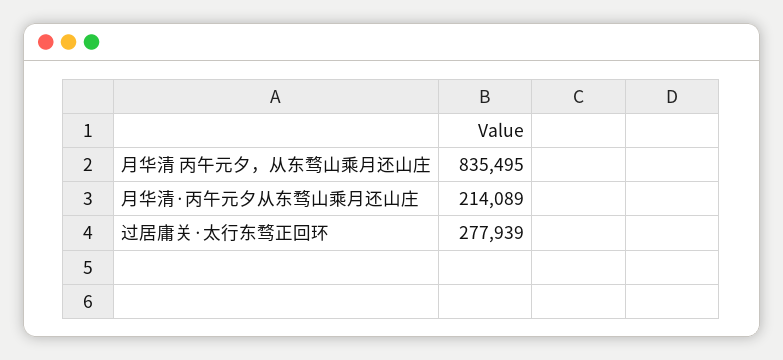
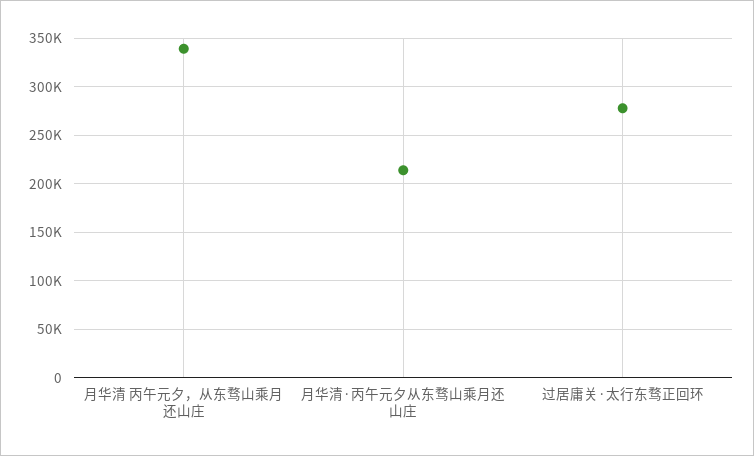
  {
-   "月华清 丙午元夕，从东骛山乘月还山庄": 835495,
+   "月华清 丙午元夕，从东骛山乘月还山庄": 340000,
    "月华清·丙午元夕从东骛山乘月还山庄": 214089,
    "过居庸关·太行东骛正回环": 277939
  }

